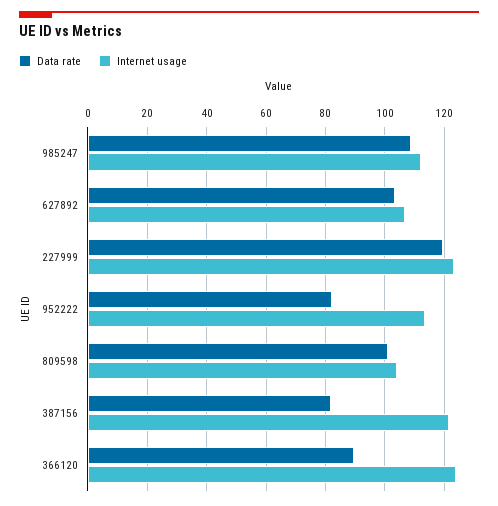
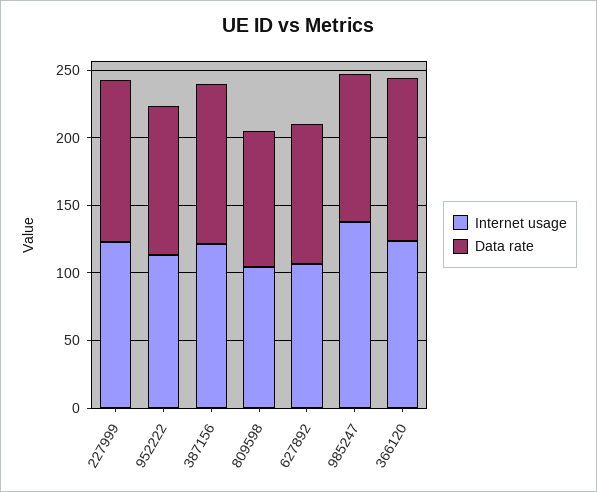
  {
    "Data rate": {
      "985247": 110,
      "627892": 102.5,
      "227999": 120,
-     "952222": 82.5,
+     "952222": 110,
      "809598": 100,
-     "387156": 82.5,
+     "387156": 120,
-     "366120": 90
+     "366120": 120
    },
    "Internet usage": {
-     "985247": 112.5,
+     "985247": 140,
      "627892": 107.5,
      "227999": 122.5,
      "952222": 112.5,
      "809598": 105,
      "387156": 122.5,
      "366120": 125
    }
  }

